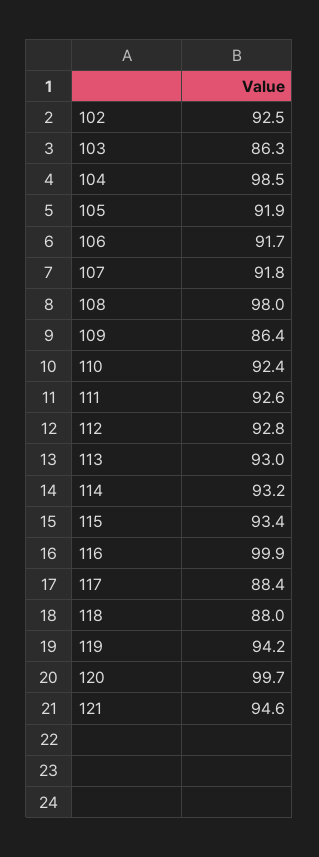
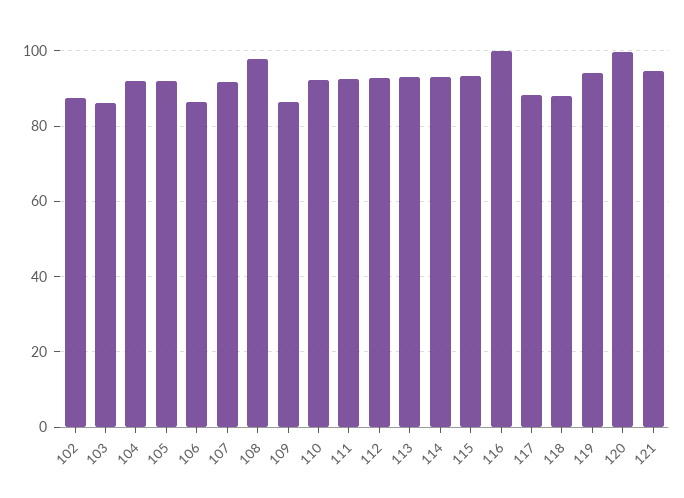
  {
-   "102": 92.5,
+   "102": 88,
    "103": 86.3,
-   "104": 98.5,
+   "104": 92,
    "105": 91.9,
-   "106": 91.7,
+   "106": 86,
    "107": 91.8,
    "108": 98,
    "109": 86.4,
    "110": 92.4,
    "111": 92.6,
    "112": 92.8,
    "113": 93,
    "114": 93.2,
    "115": 93.4,
    "116": 99.9,
    "117": 88.4,
    "118": 88,
    "119": 94.2,
    "120": 99.7,
    "121": 94.6
  }

